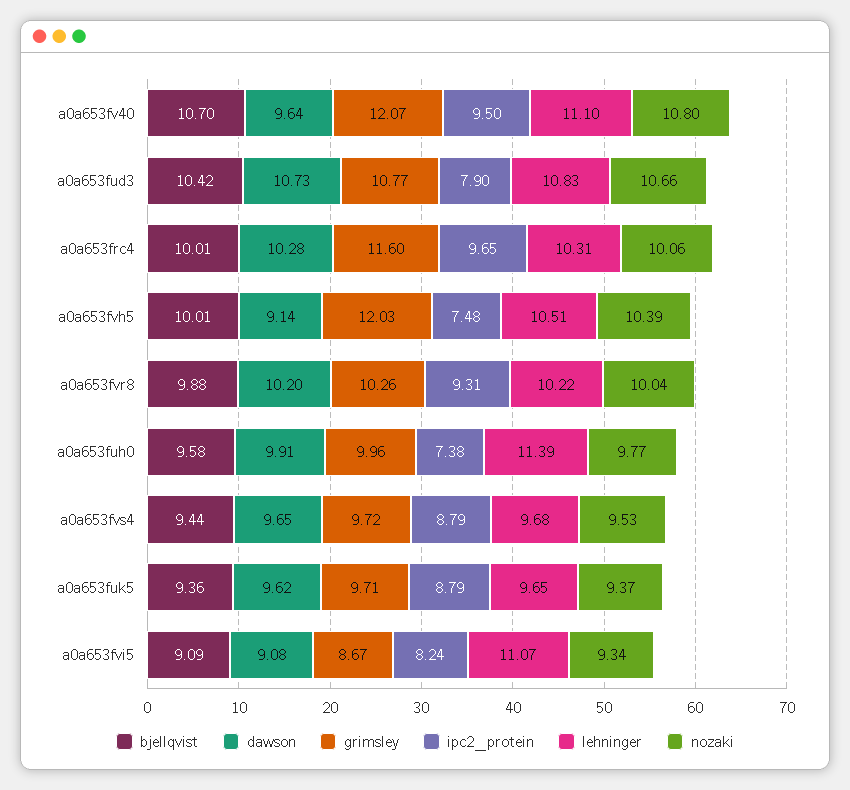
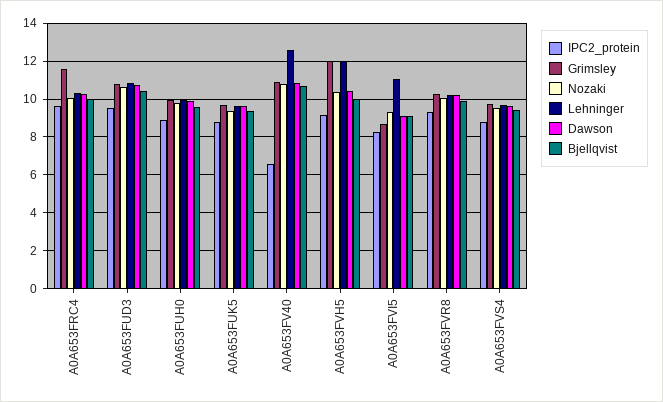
  {
    "bjellqvist": {
      "a0a653fv40": 10.7,
      "a0a653fud3": 10.42,
      "a0a653frc4": 10.01,
      "a0a653fvh5": 10.01,
      "a0a653fvr8": 9.88,
      "a0a653fuh0": 9.58,
      "a0a653fvs4": 9.44,
      "a0a653fuk5": 9.36,
      "a0a653fvi5": 9.09
    },
    "dawson": {
-     "a0a653fv40": 9.64,
+     "a0a653fv40": 11,
      "a0a653fud3": 10.73,
      "a0a653frc4": 10.28,
-     "a0a653fvh5": 9.14,
+     "a0a653fvh5": 10.5,
      "a0a653fvr8": 10.2,
      "a0a653fuh0": 9.91,
      "a0a653fvs4": 9.65,
      "a0a653fuk5": 9.62,
      "a0a653fvi5": 9.08
    },
    "grimsley": {
-     "a0a653fv40": 12.07,
+     "a0a653fv40": 11,
      "a0a653fud3": 10.77,
      "a0a653frc4": 11.6,
      "a0a653fvh5": 12.03,
      "a0a653fvr8": 10.26,
      "a0a653fuh0": 9.96,
      "a0a653fvs4": 9.72,
      "a0a653fuk5": 9.71,
      "a0a653fvi5": 8.67
    },
    "ipc2_protein": {
-     "a0a653fv40": 9.5,
+     "a0a653fv40": 6.5,
-     "a0a653fud3": 7.9,
+     "a0a653fud3": 9.5,
      "a0a653frc4": 9.65,
-     "a0a653fvh5": 7.48,
+     "a0a653fvh5": 9,
      "a0a653fvr8": 9.31,
-     "a0a653fuh0": 7.38,
+     "a0a653fuh0": 9,
      "a0a653fvs4": 8.79,
      "a0a653fuk5": 8.79,
      "a0a653fvi5": 8.24
    },
    "lehninger": {
-     "a0a653fv40": 11.1,
+     "a0a653fv40": 12.5,
      "a0a653fud3": 10.83,
      "a0a653frc4": 10.31,
-     "a0a653fvh5": 10.51,
+     "a0a653fvh5": 12,
      "a0a653fvr8": 10.22,
-     "a0a653fuh0": 11.39,
+     "a0a653fuh0": 10,
      "a0a653fvs4": 9.68,
      "a0a653fuk5": 9.65,
      "a0a653fvi5": 11.07
    },
    "nozaki": {
      "a0a653fv40": 10.8,
      "a0a653fud3": 10.66,
      "a0a653frc4": 10.06,
      "a0a653fvh5": 10.39,
      "a0a653fvr8": 10.04,
      "a0a653fuh0": 9.77,
      "a0a653fvs4": 9.53,
      "a0a653fuk5": 9.37,
      "a0a653fvi5": 9.34
    }
  }

